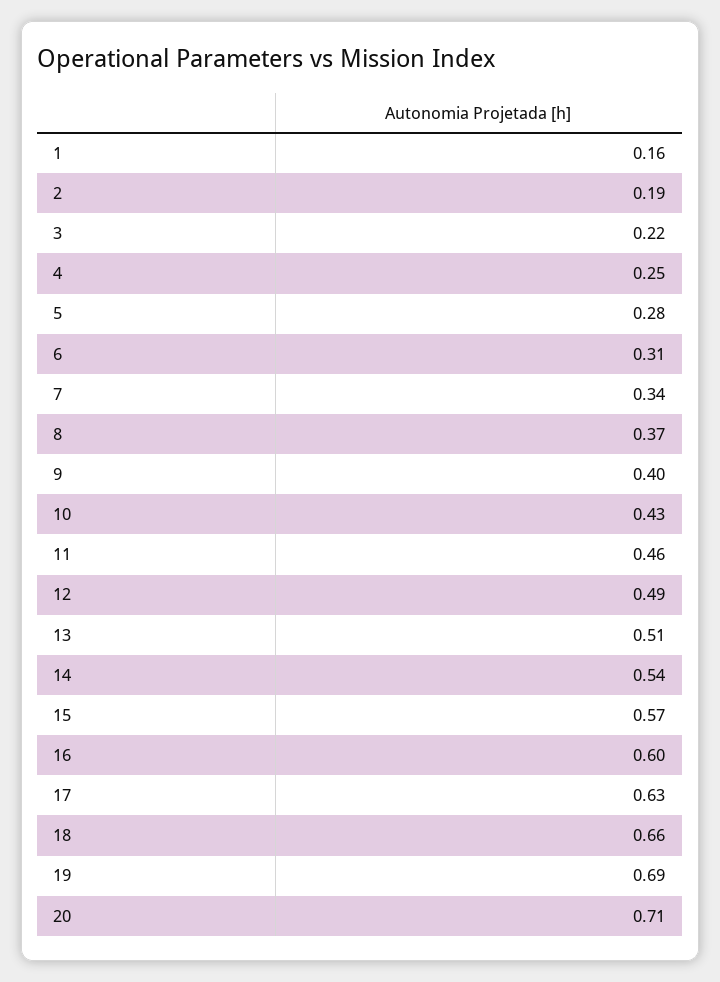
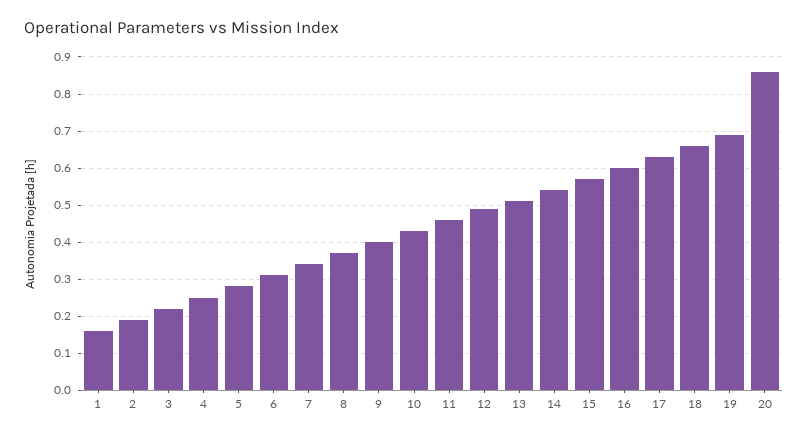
  {
    "1": 0.16,
    "2": 0.19,
    "3": 0.22,
    "4": 0.25,
    "5": 0.28,
    "6": 0.31,
    "7": 0.34,
    "8": 0.37,
    "9": 0.4,
    "10": 0.43,
    "11": 0.46,
    "12": 0.49,
    "13": 0.51,
    "14": 0.54,
    "15": 0.57,
    "16": 0.6,
    "17": 0.63,
    "18": 0.66,
    "19": 0.69,
-   "20": 0.71
+   "20": 0.85
  }

